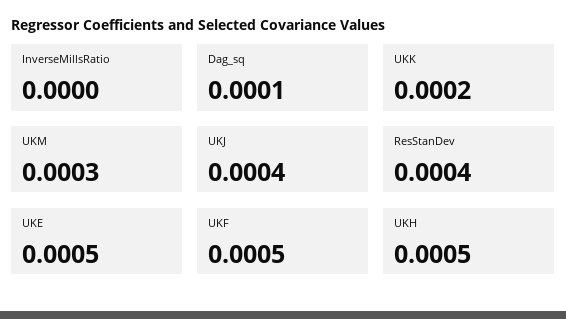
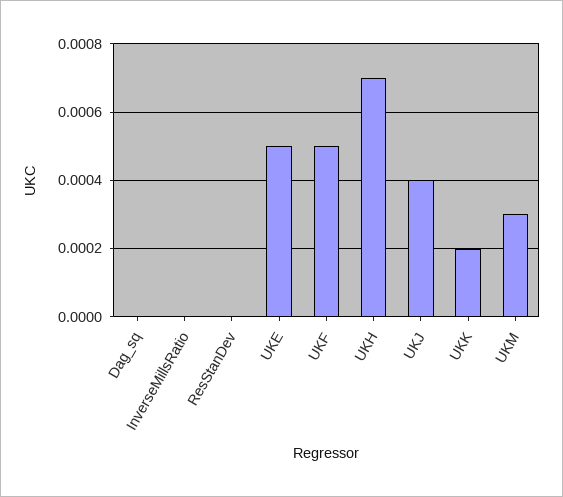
  {
    "InverseMillsRatio": 0,
-   "Dag_sq": 0.0001,
+   "Dag_sq": 0,
    "UKK": 0.0002,
    "UKM": 0.0003,
    "UKJ": 0.0004,
-   "ResStanDev": 0.0004,
+   "ResStanDev": 0,
    "UKE": 0.0005,
    "UKF": 0.0005,
-   "UKH": 0.0005
+   "UKH": 0.0007
  }

